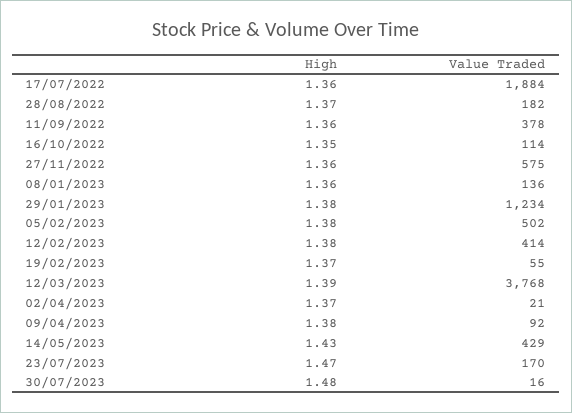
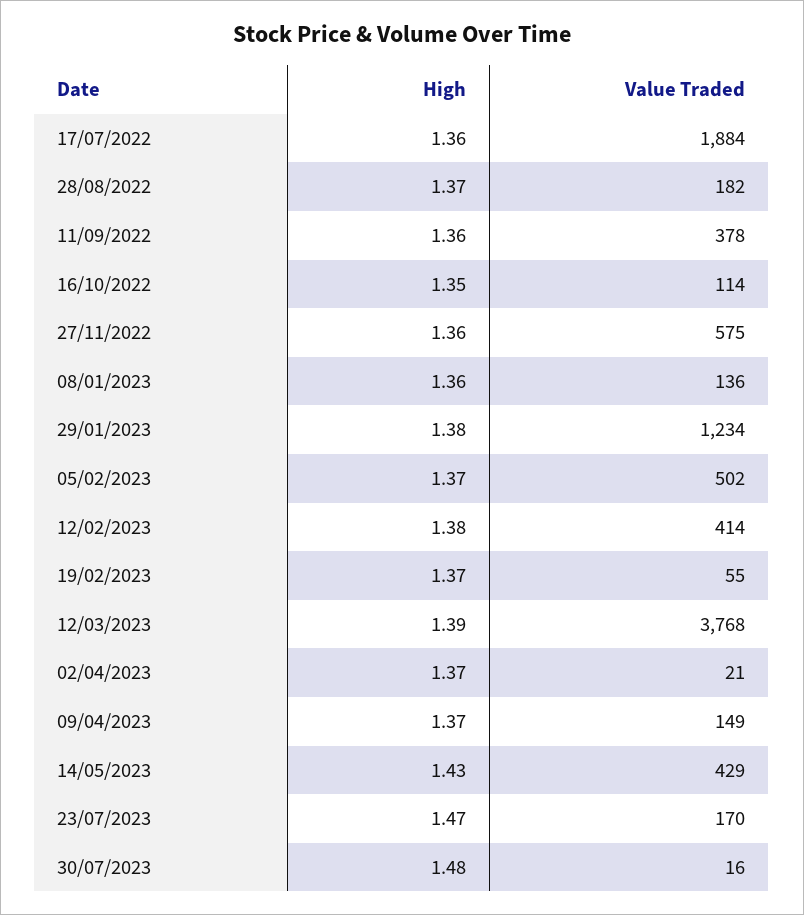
  {
    "High": {
      "17/07/2022": 1.36,
      "28/08/2022": 1.37,
      "11/09/2022": 1.36,
      "16/10/2022": 1.35,
      "27/11/2022": 1.36,
      "08/01/2023": 1.36,
      "29/01/2023": 1.38,
-     "05/02/2023": 1.38,
+     "05/02/2023": 1.37,
      "12/02/2023": 1.38,
      "19/02/2023": 1.37,
      "12/03/2023": 1.39,
      "02/04/2023": 1.37,
-     "09/04/2023": 1.38,
+     "09/04/2023": 1.37,
      "14/05/2023": 1.43,
      "23/07/2023": 1.47,
      "30/07/2023": 1.48
    },
    "Value Traded": {
      "17/07/2022": 1884,
      "28/08/2022": 182,
      "11/09/2022": 378,
      "16/10/2022": 114,
      "27/11/2022": 575,
      "08/01/2023": 136,
      "29/01/2023": 1234,
      "05/02/2023": 502,
      "12/02/2023": 414,
      "19/02/2023": 55,
      "12/03/2023": 3768,
      "02/04/2023": 21,
-     "09/04/2023": 92,
+     "09/04/2023": 149,
      "14/05/2023": 429,
      "23/07/2023": 170,
      "30/07/2023": 16
    }
  }

